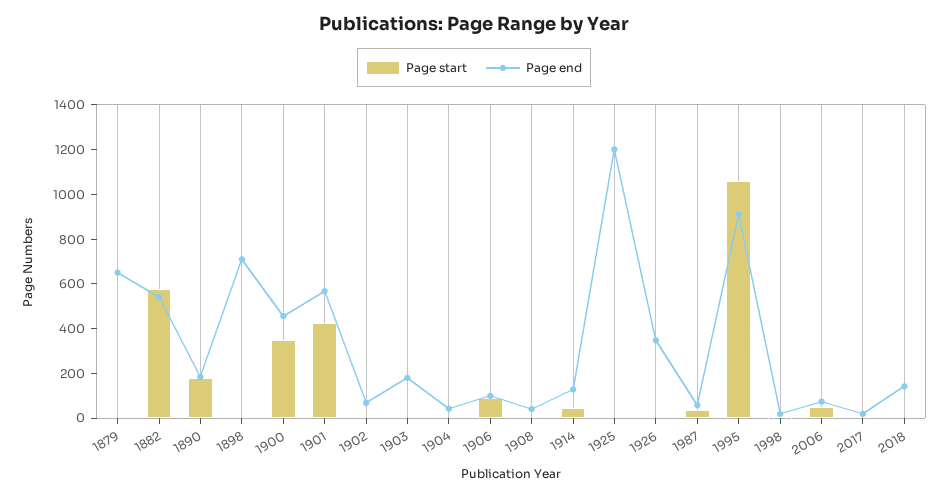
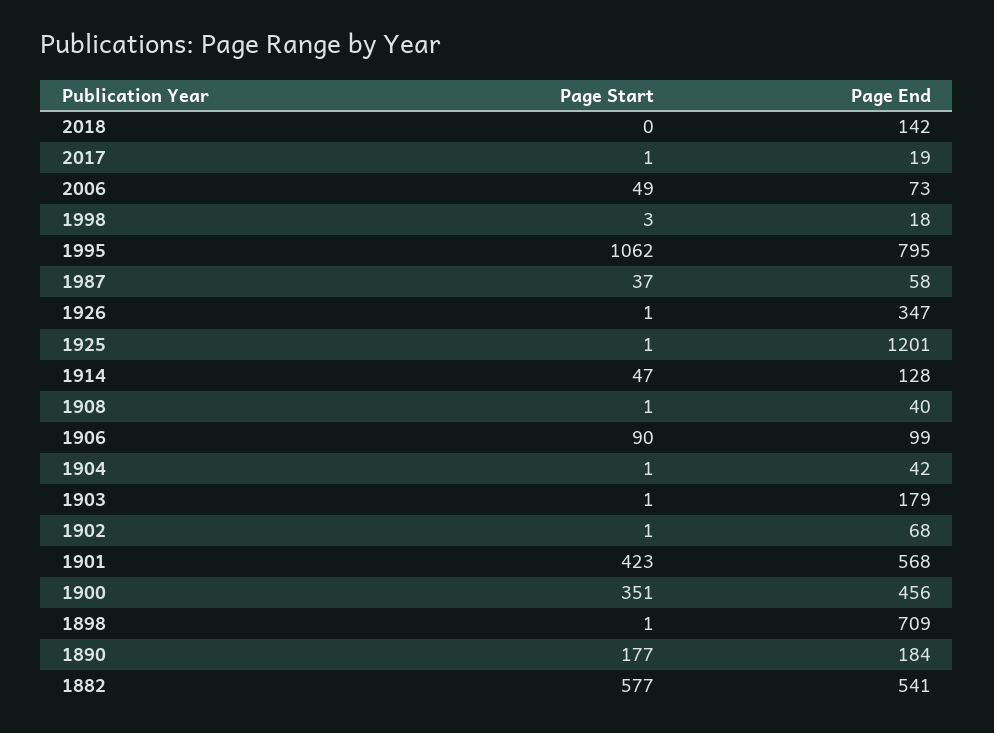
  {
    "Page start": {
-     "1879": 0,
      "1882": 577,
      "1890": 177,
      "1898": 1,
      "1900": 351,
      "1901": 423,
      "1902": 1,
      "1903": 1,
      "1904": 1,
      "1906": 90,
      "1908": 1,
      "1914": 47,
      "1925": 1,
      "1926": 1,
      "1987": 37,
      "1995": 1062,
      "1998": 3,
      "2006": 49,
      "2017": 1,
      "2018": 0
    },
    "Page end": {
-     "1879": 650,
      "1882": 541,
      "1890": 184,
      "1898": 709,
      "1900": 456,
      "1901": 568,
      "1902": 68,
      "1903": 179,
      "1904": 42,
      "1906": 99,
      "1908": 40,
      "1914": 128,
      "1925": 1201,
      "1926": 347,
      "1987": 58,
-     "1995": 900,
+     "1995": 795,
      "1998": 18,
      "2006": 73,
      "2017": 19,
      "2018": 142
    }
  }

